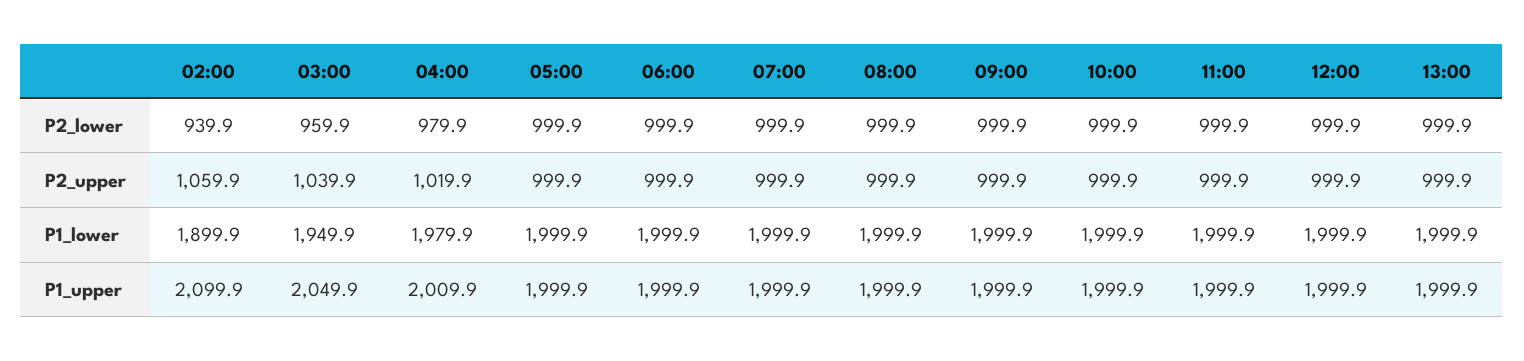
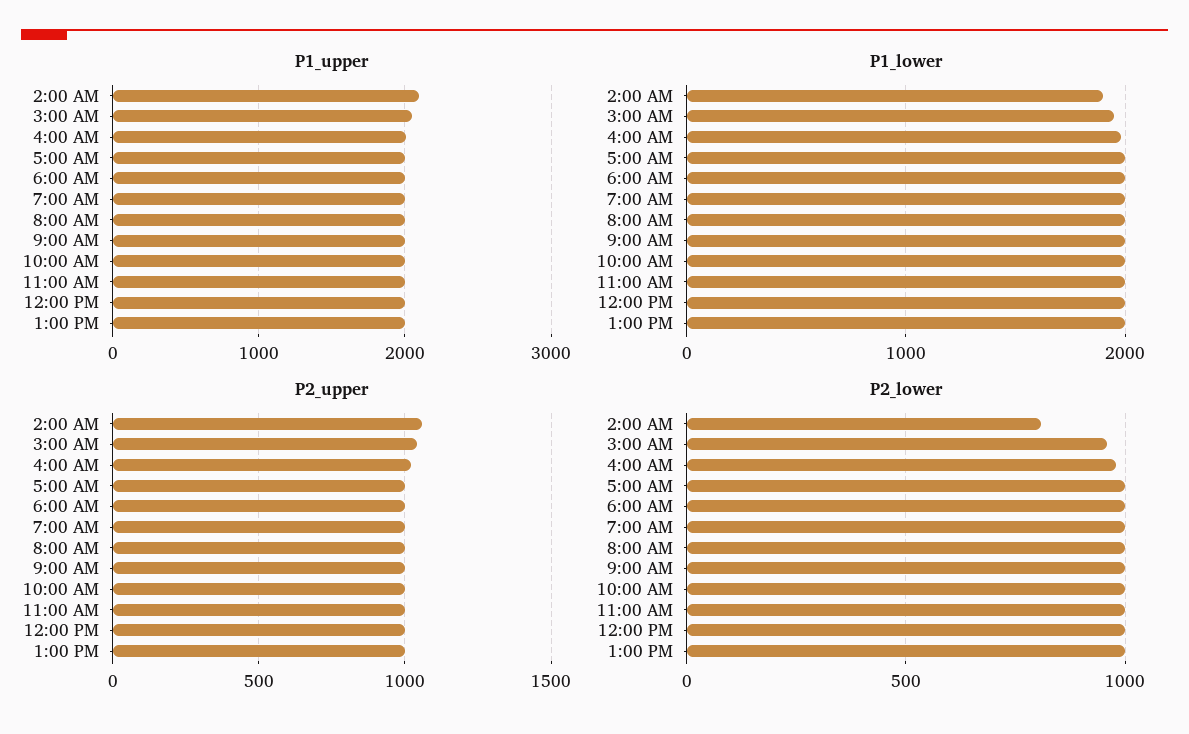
  {
    "P2_lower": {
-     "02:00": 939.9,
+     "02:00": 800,
      "03:00": 959.9,
      "04:00": 979.9,
      "05:00": 999.9,
      "06:00": 999.9,
      "07:00": 999.9,
      "08:00": 999.9,
      "09:00": 999.9,
      "10:00": 999.9,
      "11:00": 999.9,
      "12:00": 999.9,
      "13:00": 999.9
    },
    "P2_upper": {
      "02:00": 1059.9,
      "03:00": 1039.9,
      "04:00": 1019.9,
      "05:00": 999.9,
      "06:00": 999.9,
      "07:00": 999.9,
      "08:00": 999.9,
      "09:00": 999.9,
      "10:00": 999.9,
      "11:00": 999.9,
      "12:00": 999.9,
      "13:00": 999.9
    },
    "P1_lower": {
      "02:00": 1899.9,
      "03:00": 1949.9,
      "04:00": 1979.9,
      "05:00": 1999.9,
      "06:00": 1999.9,
      "07:00": 1999.9,
      "08:00": 1999.9,
      "09:00": 1999.9,
      "10:00": 1999.9,
      "11:00": 1999.9,
      "12:00": 1999.9,
      "13:00": 1999.9
    },
    "P1_upper": {
      "02:00": 2099.9,
      "03:00": 2049.9,
      "04:00": 2009.9,
      "05:00": 1999.9,
      "06:00": 1999.9,
      "07:00": 1999.9,
      "08:00": 1999.9,
      "09:00": 1999.9,
      "10:00": 1999.9,
      "11:00": 1999.9,
      "12:00": 1999.9,
      "13:00": 1999.9
    }
  }

